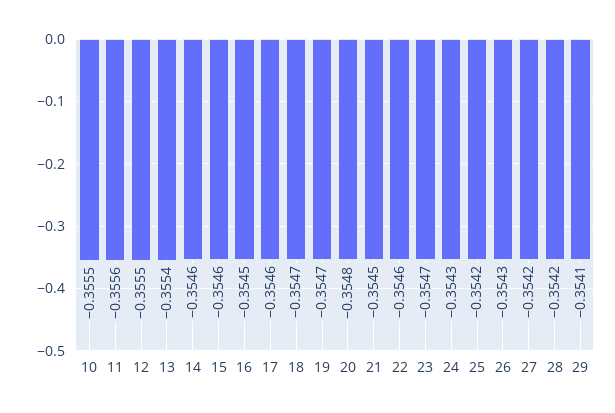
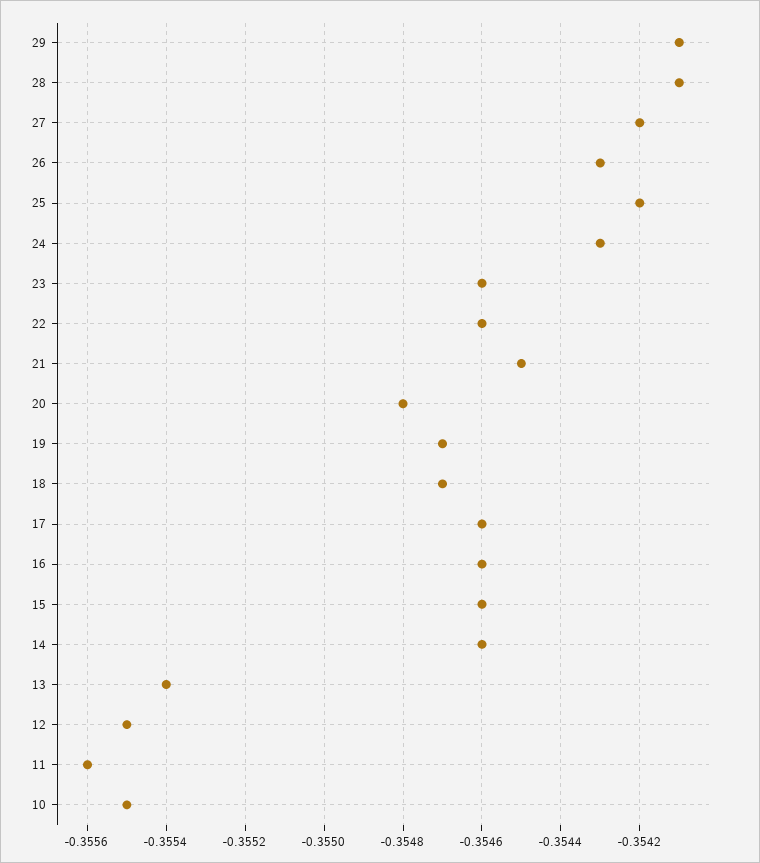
  {
    "10": -0.3555,
    "11": -0.3556,
    "12": -0.3555,
    "13": -0.3554,
    "14": -0.3546,
    "15": -0.3546,
-   "16": -0.3545,
+   "16": -0.3546,
    "17": -0.3546,
    "18": -0.3547,
    "19": -0.3547,
    "20": -0.3548,
    "21": -0.3545,
    "22": -0.3546,
-   "23": -0.3547,
+   "23": -0.3546,
    "24": -0.3543,
    "25": -0.3542,
    "26": -0.3543,
    "27": -0.3542,
-   "28": -0.3542,
+   "28": -0.3541,
    "29": -0.3541
  }

